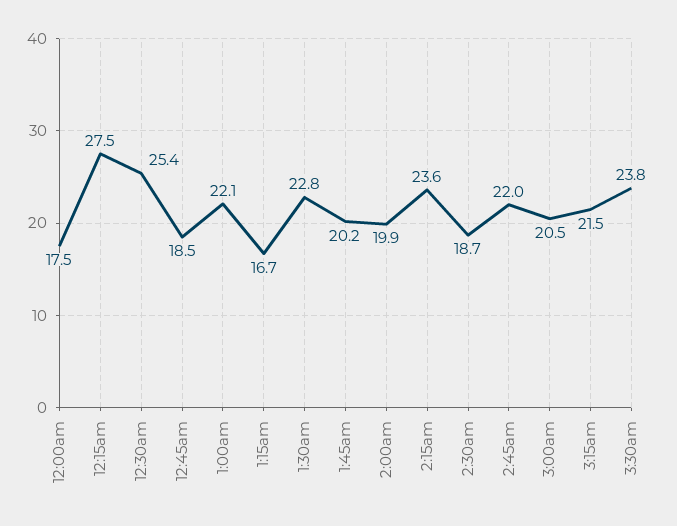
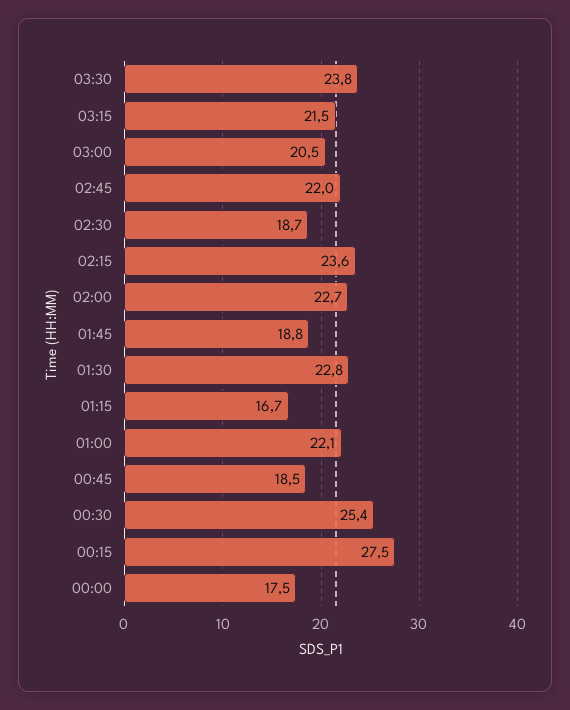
  {
    "12:00am": 17.5,
    "12:15am": 27.5,
    "12:30am": 25.4,
    "12:45am": 18.5,
    "1:00am": 22.1,
    "1:15am": 16.7,
    "1:30am": 22.8,
-   "1:45am": 20.2,
+   "1:45am": 18.8,
-   "2:00am": 19.9,
+   "2:00am": 22.7,
    "2:15am": 23.6,
    "2:30am": 18.7,
    "2:45am": 22,
    "3:00am": 20.5,
    "3:15am": 21.5,
    "3:30am": 23.8
  }

